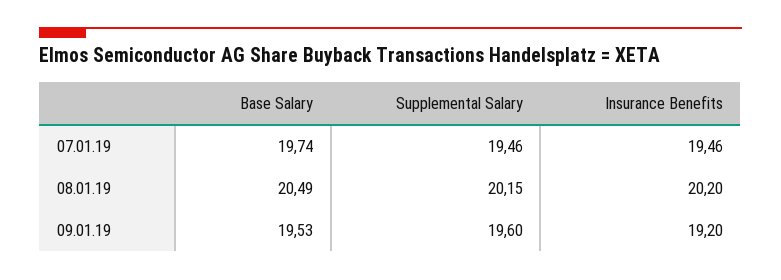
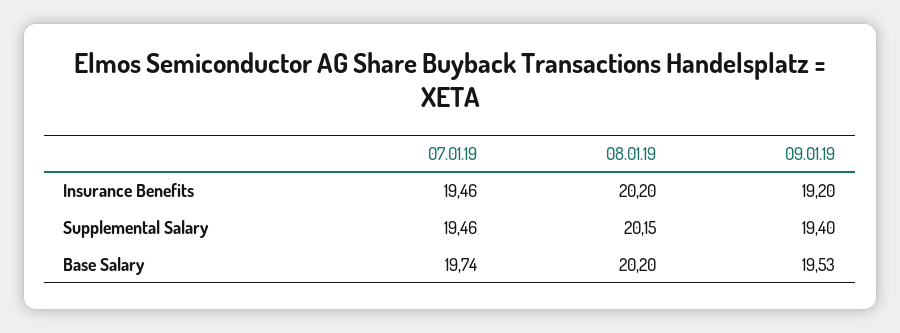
  {
    "Base Salary": {
      "07.01.19": 19.74,
-     "08.01.19": 20.49,
+     "08.01.19": 20.2,
      "09.01.19": 19.53
    },
    "Supplemental Salary": {
      "07.01.19": 19.46,
      "08.01.19": 20.15,
-     "09.01.19": 19.6
+     "09.01.19": 19.4
    },
    "Insurance Benefits": {
      "07.01.19": 19.46,
      "08.01.19": 20.2,
      "09.01.19": 19.2
    }
  }

